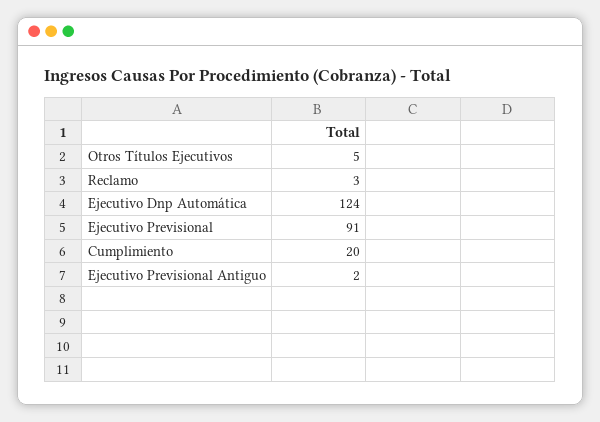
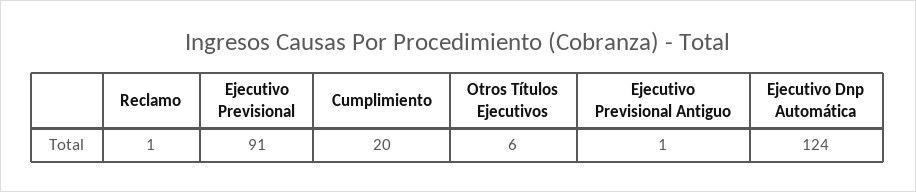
  {
-   "Otros Títulos Ejecutivos": 5,
+   "Otros Títulos Ejecutivos": 6,
-   "Reclamo": 3,
+   "Reclamo": 1,
    "Ejecutivo Dnp Automática": 124,
    "Ejecutivo Previsional": 91,
    "Cumplimiento": 20,
-   "Ejecutivo Previsional Antiguo": 2
+   "Ejecutivo Previsional Antiguo": 1
  }

